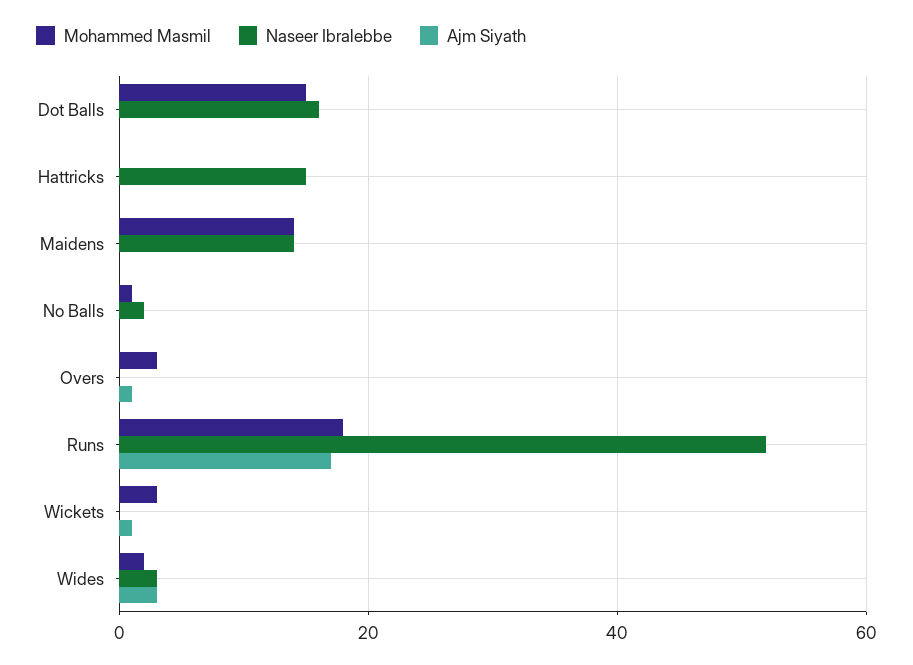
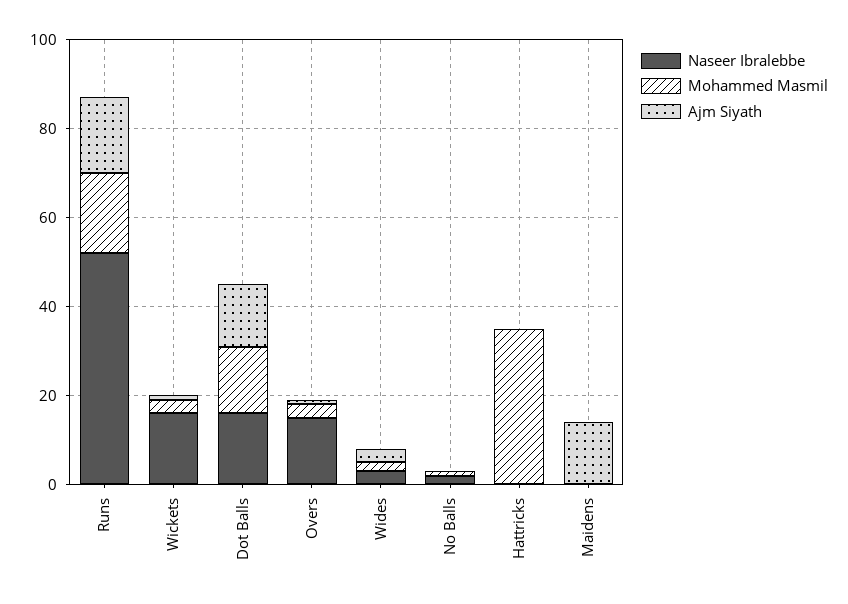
  {
    "Mohammed Masmil": {
      "Dot Balls": 15,
-     "Hattricks": 0,
+     "Hattricks": 35,
-     "Maidens": 15,
+     "Maidens": 0,
      "No Balls": 0,
      "Overs": 5,
      "Runs": 20,
      "Wickets": 5,
      "Wides": 0
    },
    "Naseer Ibralebbe": {
      "Dot Balls": 15,
-     "Hattricks": 15,
+     "Hattricks": 0,
-     "Maidens": 15,
+     "Maidens": 0,
      "No Balls": 0,
-     "Overs": 0,
+     "Overs": 15,
      "Runs": 50,
-     "Wickets": 0,
+     "Wickets": 15,
      "Wides": 5
    },
    "Ajm Siyath": {
-     "Dot Balls": 0,
+     "Dot Balls": 15,
      "Hattricks": 0,
-     "Maidens": 0,
+     "Maidens": 15,
      "No Balls": 0,
      "Overs": 0,
      "Runs": 15,
      "Wickets": 0,
      "Wides": 5
    }
  }

